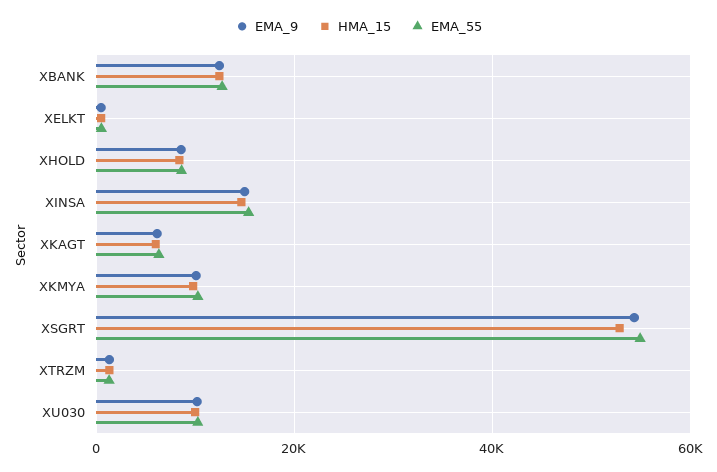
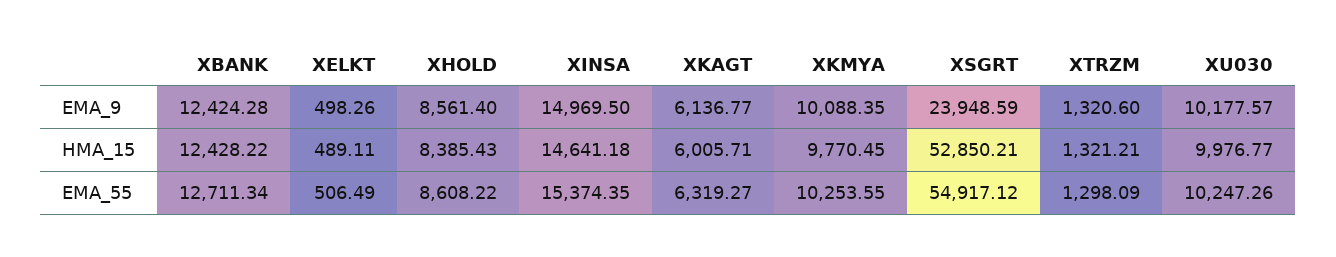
  {
    "EMA_9": {
      "XBANK": 12424.28,
      "XELKT": 498.26,
      "XHOLD": 8561.4,
      "XINSA": 14969.5,
      "XKAGT": 6136.77,
      "XKMYA": 10088.35,
-     "XSGRT": 54000,
+     "XSGRT": 23948.59,
      "XTRZM": 1320.6,
      "XU030": 10177.57
    },
    "HMA_15": {
      "XBANK": 12428.22,
      "XELKT": 489.11,
      "XHOLD": 8385.43,
      "XINSA": 14641.18,
      "XKAGT": 6005.71,
      "XKMYA": 9770.45,
      "XSGRT": 52850.21,
      "XTRZM": 1321.21,
      "XU030": 9976.77
    },
    "EMA_55": {
      "XBANK": 12711.34,
      "XELKT": 506.49,
      "XHOLD": 8608.22,
      "XINSA": 15374.35,
      "XKAGT": 6319.27,
      "XKMYA": 10253.55,
      "XSGRT": 54917.12,
      "XTRZM": 1298.09,
      "XU030": 10247.26
    }
  }

